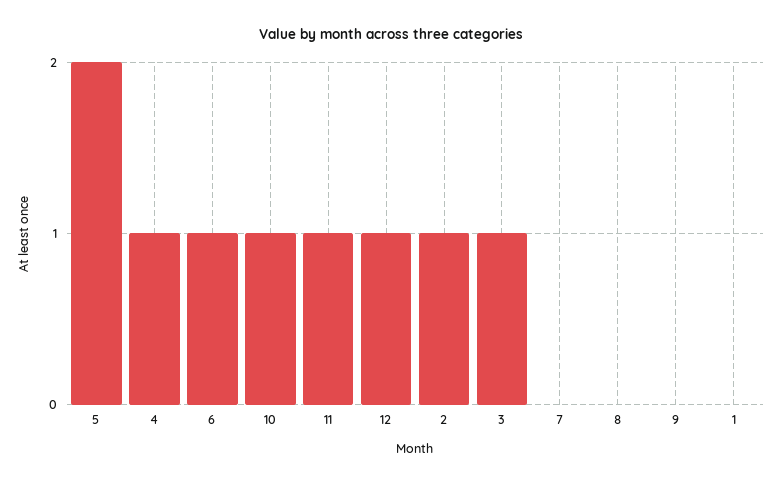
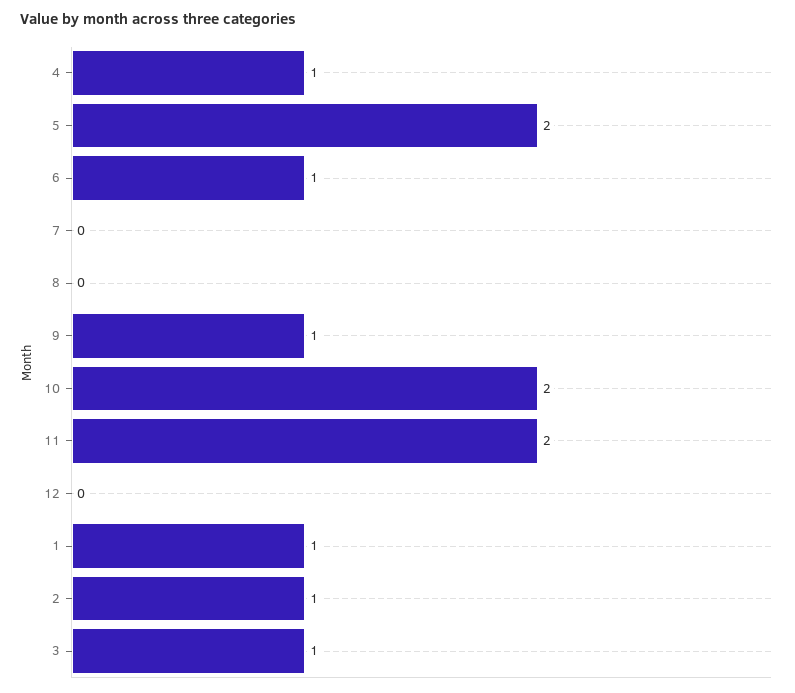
  {
    "5": 2,
    "4": 1,
    "6": 1,
-   "10": 1,
+   "10": 2,
-   "11": 1,
+   "11": 2,
-   "12": 1,
+   "12": 0,
    "2": 1,
    "3": 1,
    "7": 0,
    "8": 0,
-   "9": 0,
+   "9": 1,
-   "1": 0
+   "1": 1
  }

